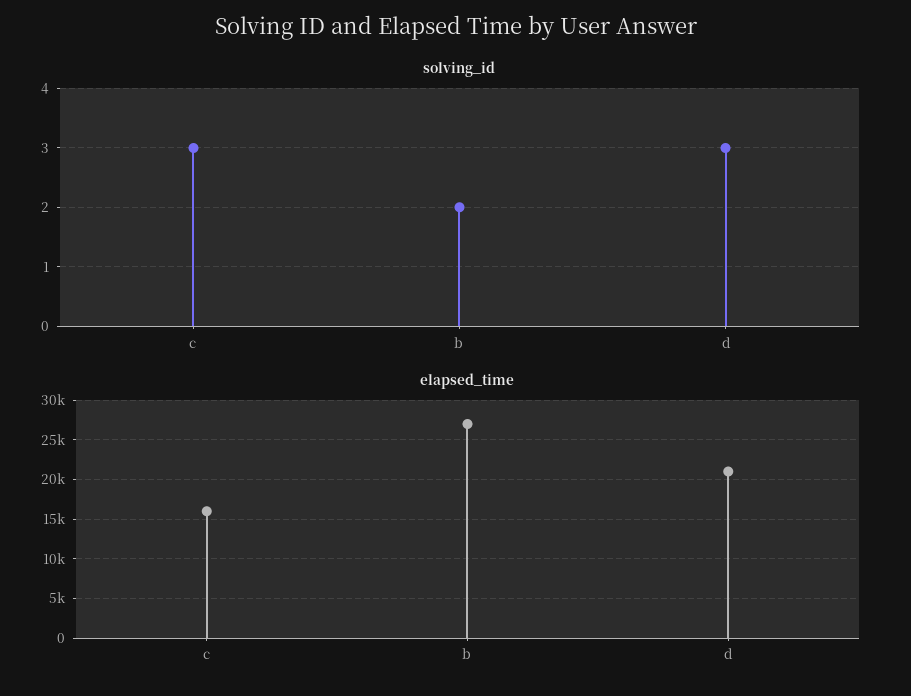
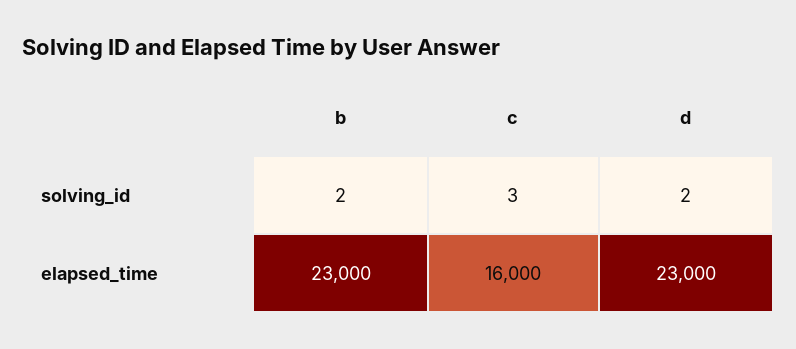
  {
    "solving_id": {
      "c": 3,
      "b": 2,
-     "d": 3
+     "d": 2
    },
    "elapsed_time": {
      "c": 16000,
-     "b": 27000,
+     "b": 23000,
-     "d": 21000
+     "d": 23000
    }
  }

